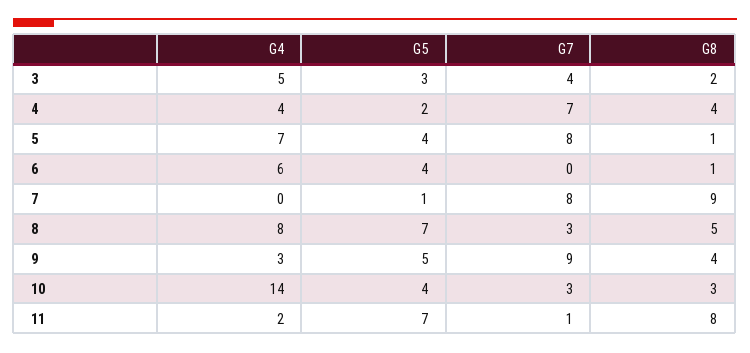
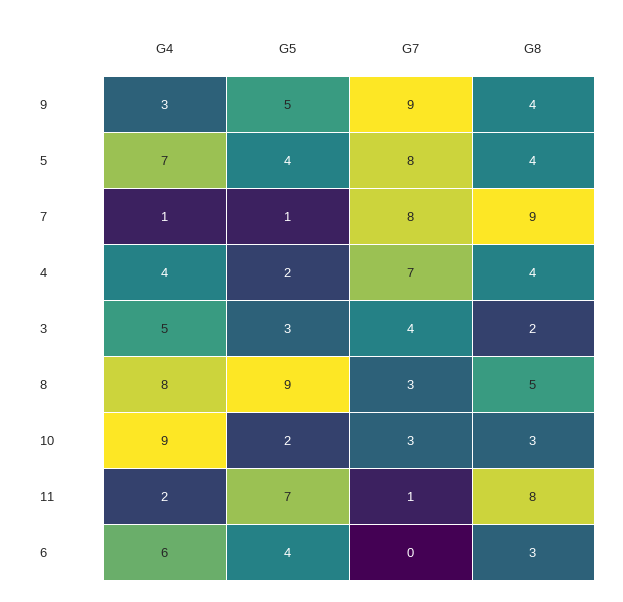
  {
    "G4": {
      "3": 5,
      "4": 4,
      "5": 7,
      "6": 6,
-     "7": 0,
+     "7": 1,
      "8": 8,
      "9": 3,
-     "10": 14,
+     "10": 9,
      "11": 2
    },
    "G5": {
      "3": 3,
      "4": 2,
      "5": 4,
      "6": 4,
      "7": 1,
-     "8": 7,
+     "8": 9,
      "9": 5,
-     "10": 4,
+     "10": 2,
      "11": 7
    },
    "G7": {
      "3": 4,
      "4": 7,
      "5": 8,
      "6": 0,
      "7": 8,
      "8": 3,
      "9": 9,
      "10": 3,
      "11": 1
    },
    "G8": {
      "3": 2,
      "4": 4,
-     "5": 1,
+     "5": 4,
-     "6": 1,
+     "6": 3,
      "7": 9,
      "8": 5,
      "9": 4,
      "10": 3,
      "11": 8
    }
  }

